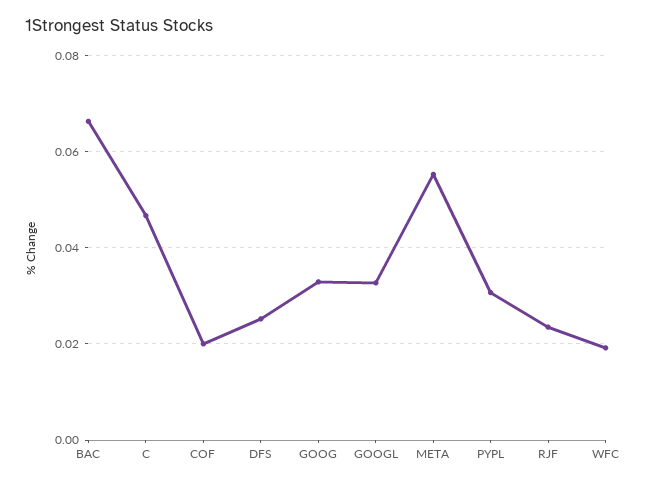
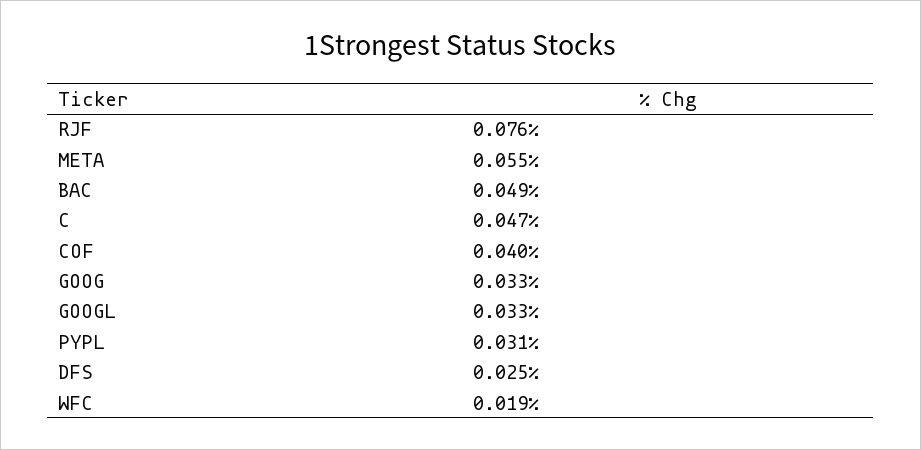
  {
-   "BAC": 0.066,
+   "BAC": 0.049,
    "C": 0.047,
-   "COF": 0.02,
+   "COF": 0.04,
    "DFS": 0.025,
    "GOOG": 0.033,
    "GOOGL": 0.033,
    "META": 0.055,
    "PYPL": 0.031,
-   "RJF": 0.024,
+   "RJF": 0.076,
    "WFC": 0.019
  }

